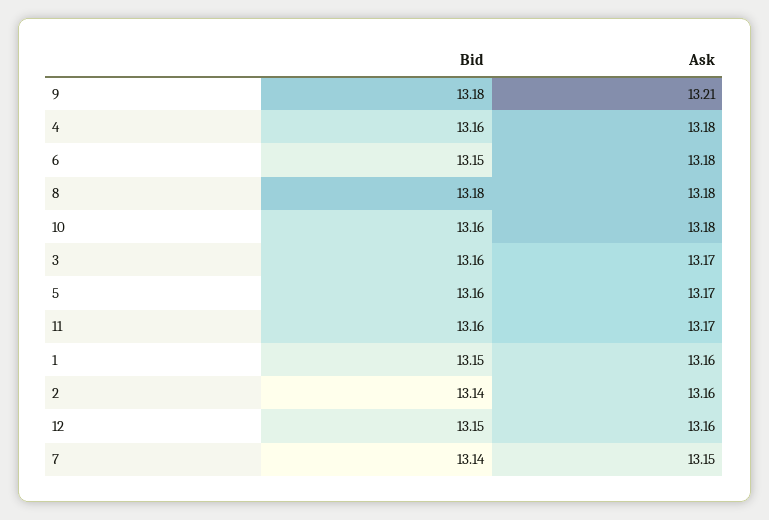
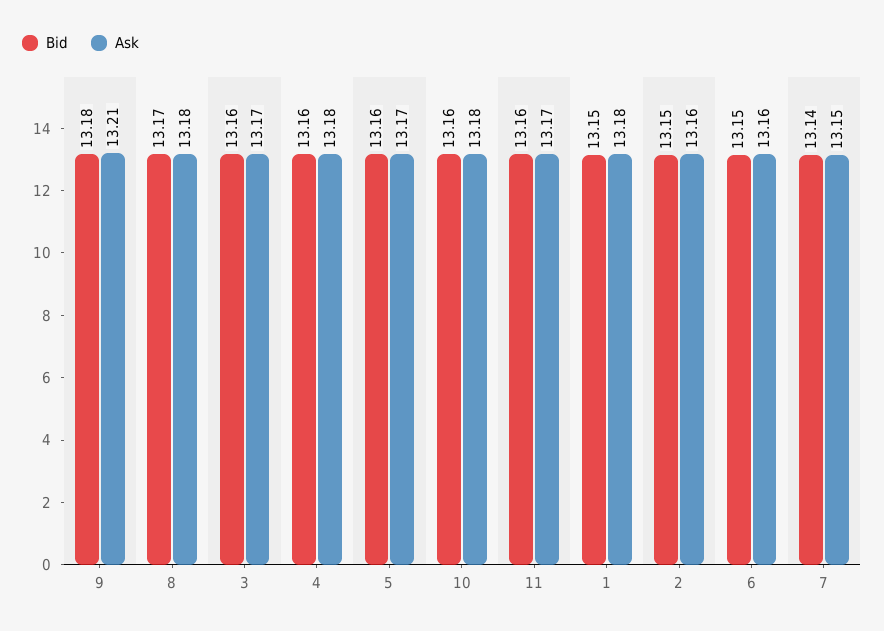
  {
    "Bid": {
      "9": 13.18,
      "4": 13.16,
      "6": 13.15,
-     "8": 13.18,
+     "8": 13.17,
      "10": 13.16,
      "3": 13.16,
      "5": 13.16,
      "11": 13.16,
      "1": 13.15,
-     "2": 13.14,
+     "2": 13.15,
-     "12": 13.15,
      "7": 13.14
    },
    "Ask": {
      "9": 13.21,
      "4": 13.18,
-     "6": 13.18,
+     "6": 13.16,
      "8": 13.18,
      "10": 13.18,
      "3": 13.17,
      "5": 13.17,
      "11": 13.17,
-     "1": 13.16,
+     "1": 13.18,
      "2": 13.16,
-     "12": 13.16,
      "7": 13.15
    }
  }

